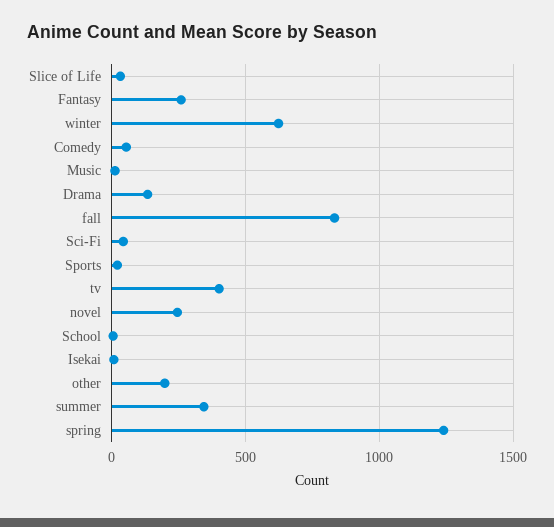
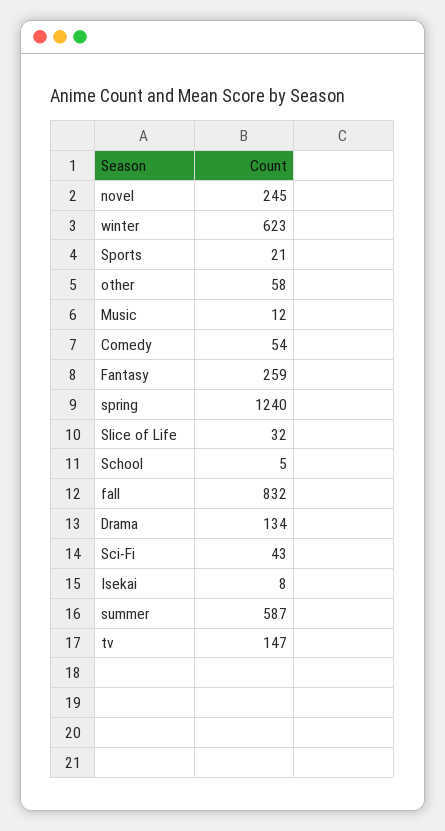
  {
    "Slice of Life": 32,
    "Fantasy": 259,
    "winter": 623,
    "Comedy": 54,
    "Music": 12,
    "Drama": 134,
    "fall": 832,
    "Sci-Fi": 43,
    "Sports": 21,
-   "tv": 400,
+   "tv": 147,
    "novel": 245,
    "School": 5,
    "Isekai": 8,
-   "other": 200,
+   "other": 58,
-   "summer": 350,
+   "summer": 587,
    "spring": 1240
  }

